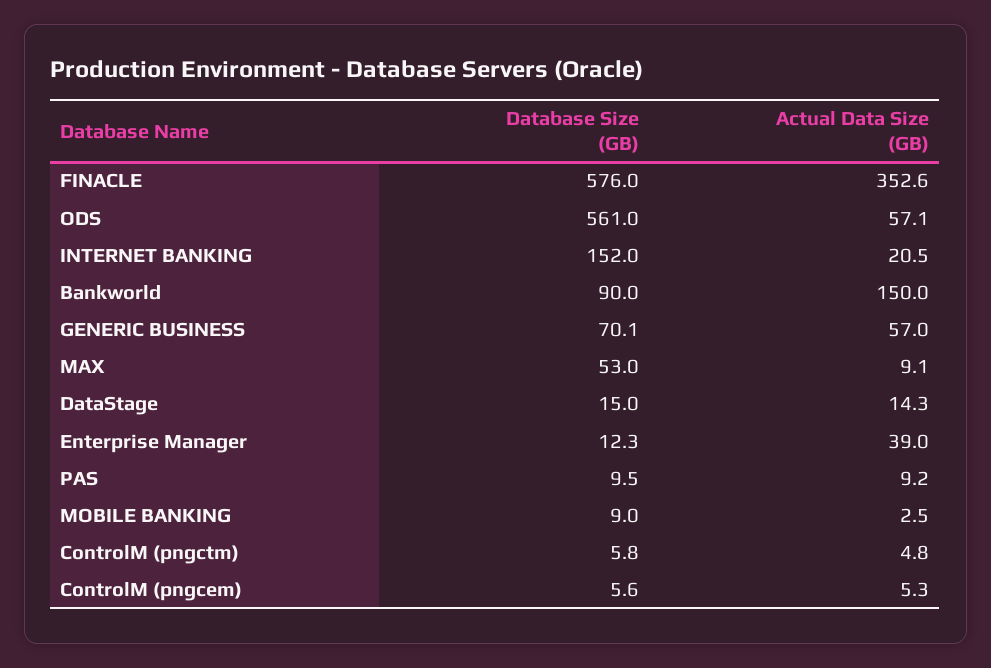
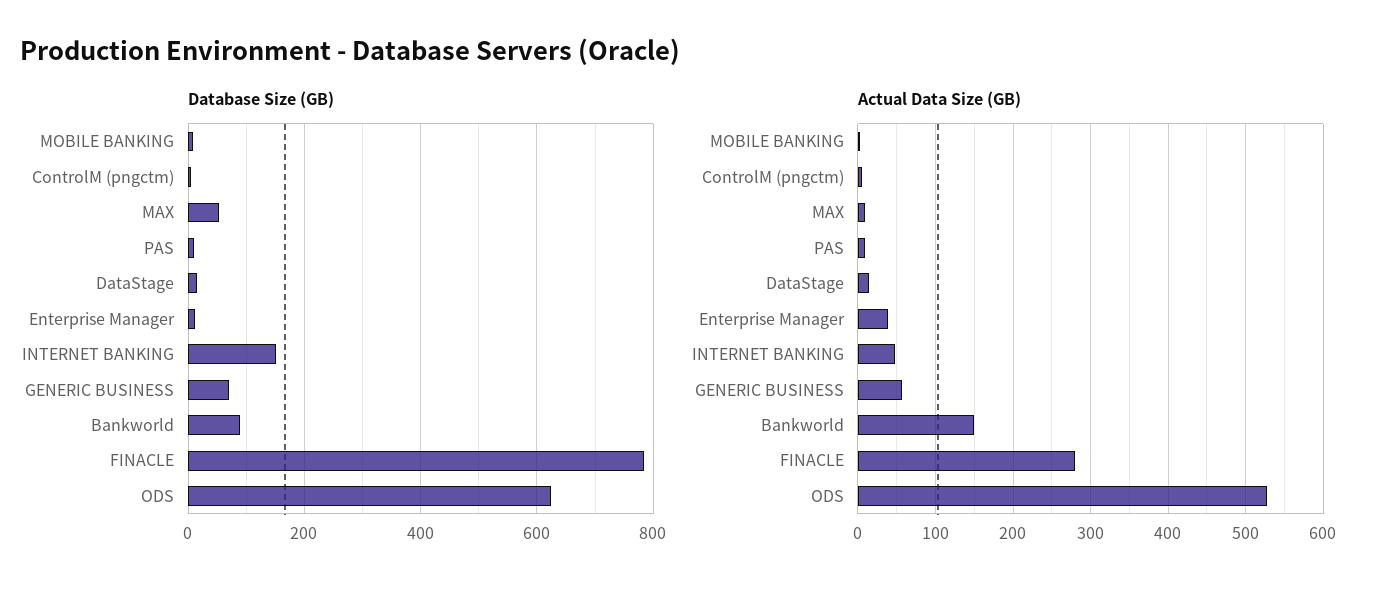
  {
    "Database Size (GB)": {
-     "FINACLE": 576,
+     "FINACLE": 780,
-     "ODS": 561,
+     "ODS": 620,
      "INTERNET BANKING": 152,
      "Bankworld": 90,
      "GENERIC BUSINESS": 70.1,
      "MAX": 53,
      "DataStage": 15,
      "Enterprise Manager": 12.3,
      "PAS": 9.5,
      "MOBILE BANKING": 9,
-     "ControlM (pngctm)": 5.8,
+     "ControlM (pngctm)": 5.8
-     "ControlM (pngcem)": 5.6
    },
    "Actual Data Size (GB)": {
-     "FINACLE": 352.6,
+     "FINACLE": 280,
-     "ODS": 57.1,
+     "ODS": 530,
-     "INTERNET BANKING": 20.5,
+     "INTERNET BANKING": 50,
      "Bankworld": 150,
      "GENERIC BUSINESS": 57,
      "MAX": 9.1,
      "DataStage": 14.3,
      "Enterprise Manager": 39,
      "PAS": 9.2,
      "MOBILE BANKING": 2.5,
-     "ControlM (pngctm)": 4.8,
+     "ControlM (pngctm)": 4.8
-     "ControlM (pngcem)": 5.3
    }
  }

